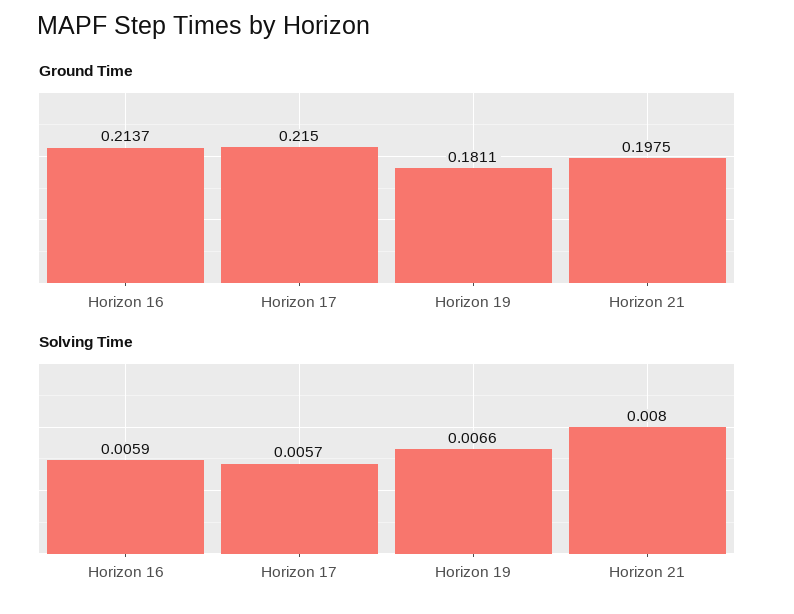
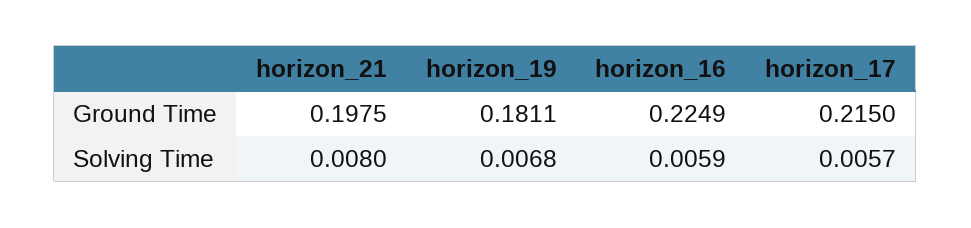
  {
    "Ground Time": {
-     "Horizon 16": 0.2137,
+     "Horizon 16": 0.2249,
      "Horizon 17": 0.215,
      "Horizon 19": 0.1811,
      "Horizon 21": 0.1975
    },
    "Solving Time": {
      "Horizon 16": 0.0059,
      "Horizon 17": 0.0057,
-     "Horizon 19": 0.0066,
+     "Horizon 19": 0.0068,
      "Horizon 21": 0.008
    }
  }

